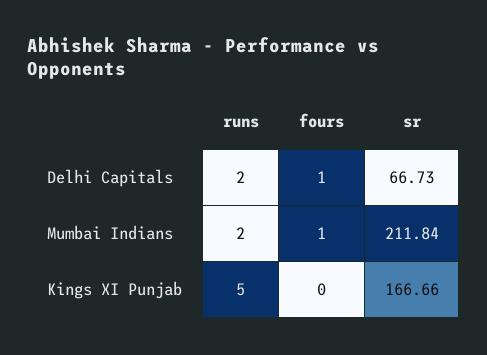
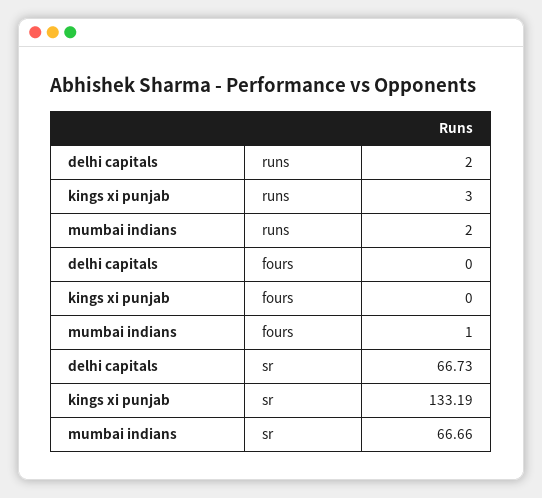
  {
    "runs": {
      "Delhi Capitals": 2,
      "Mumbai Indians": 2,
-     "Kings XI Punjab": 5
+     "Kings XI Punjab": 3
    },
    "fours": {
-     "Delhi Capitals": 1,
+     "Delhi Capitals": 0,
      "Mumbai Indians": 1,
      "Kings XI Punjab": 0
    },
    "sr": {
      "Delhi Capitals": 66.73,
-     "Mumbai Indians": 211.84,
+     "Mumbai Indians": 66.66,
-     "Kings XI Punjab": 166.66
+     "Kings XI Punjab": 133.19
    }
  }

